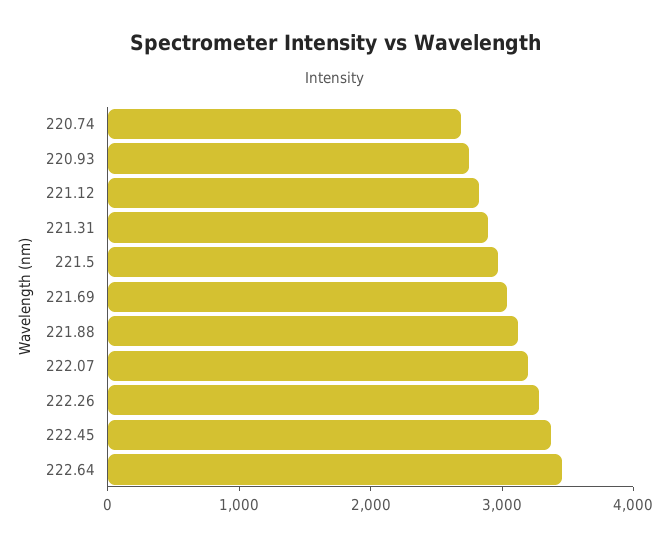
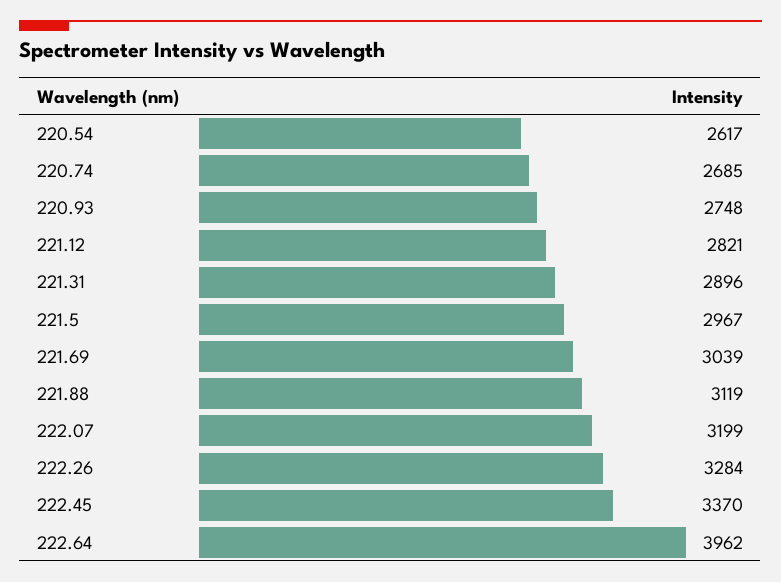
  {
    "220.74": 2685,
    "220.93": 2748,
    "221.12": 2821,
    "221.31": 2896,
    "221.5": 2967,
    "221.69": 3039,
    "221.88": 3119,
    "222.07": 3199,
    "222.26": 3284,
    "222.45": 3370,
-   "222.64": 3400
+   "222.64": 3962,
+   "220.54": 2617
  }

